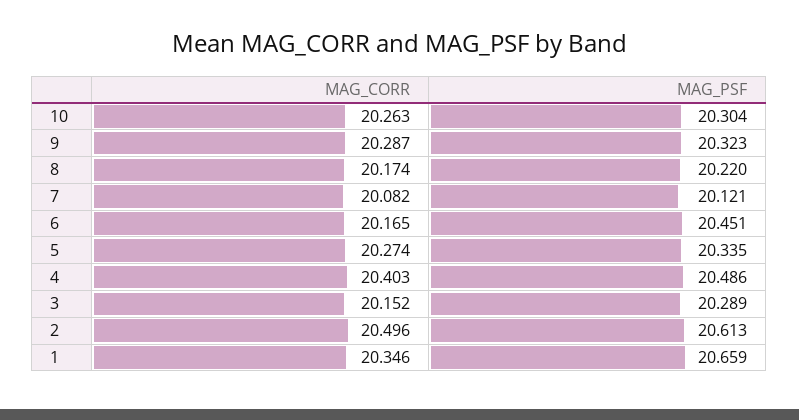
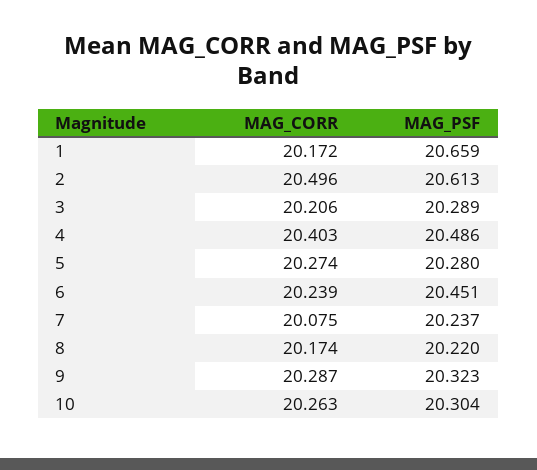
  {
    "MAG_CORR": {
      "10": 20.263,
      "9": 20.287,
      "8": 20.174,
-     "7": 20.082,
+     "7": 20.075,
-     "6": 20.165,
+     "6": 20.239,
      "5": 20.274,
      "4": 20.403,
-     "3": 20.152,
+     "3": 20.206,
      "2": 20.496,
-     "1": 20.346
+     "1": 20.172
    },
    "MAG_PSF": {
      "10": 20.304,
      "9": 20.323,
      "8": 20.22,
-     "7": 20.121,
+     "7": 20.237,
      "6": 20.451,
-     "5": 20.335,
+     "5": 20.28,
      "4": 20.486,
      "3": 20.289,
      "2": 20.613,
      "1": 20.659
    }
  }

